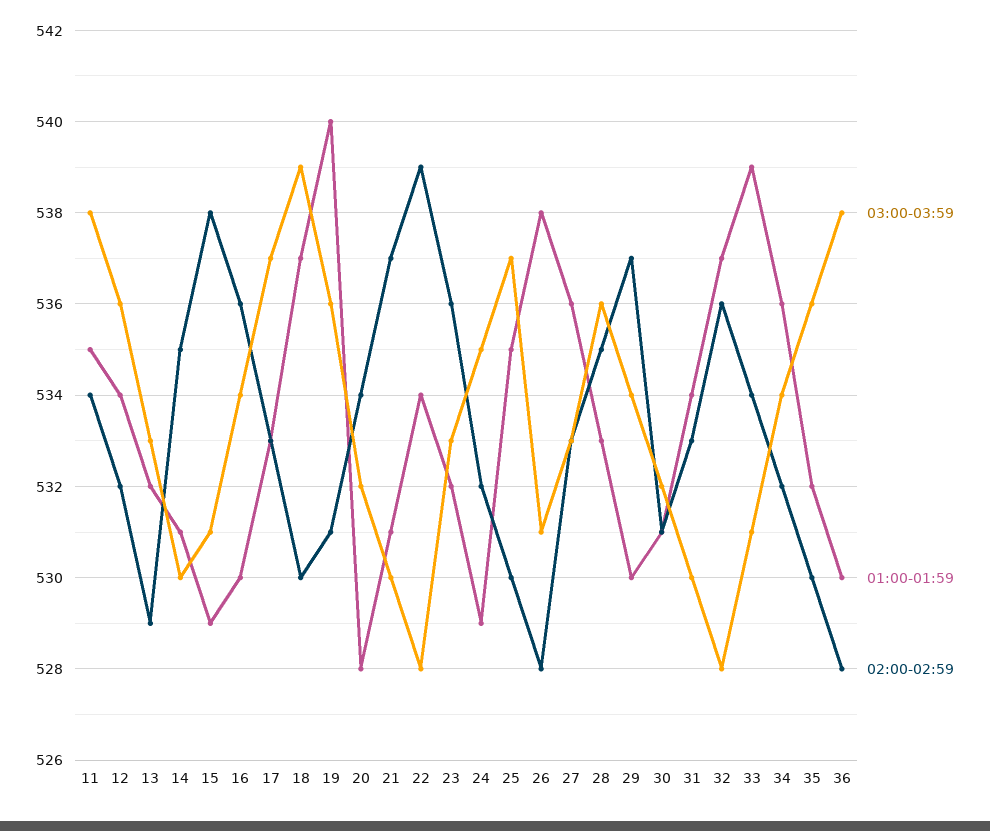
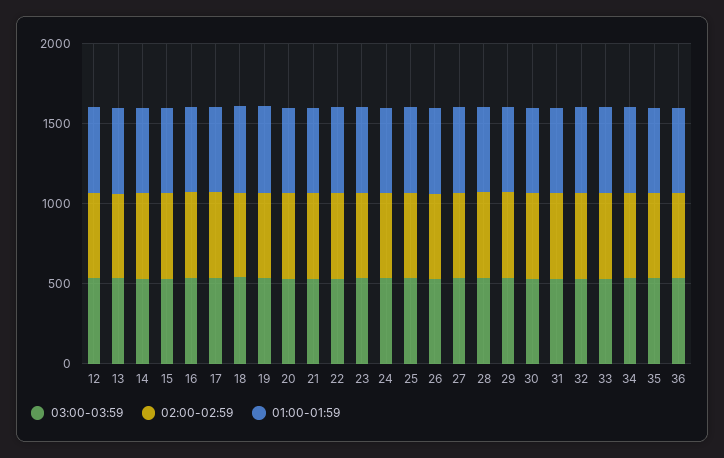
  {
    "03:00-03:59": {
-     "11": 538,
      "12": 536,
      "13": 533,
      "14": 530,
      "15": 531,
      "16": 534,
      "17": 537,
      "18": 539,
      "19": 536,
      "20": 532,
      "21": 530,
      "22": 528,
      "23": 533,
      "24": 535,
      "25": 537,
      "26": 531,
      "27": 533,
      "28": 536,
      "29": 534,
      "30": 532,
      "31": 530,
      "32": 528,
      "33": 531,
      "34": 534,
      "35": 536,
      "36": 538
    },
    "01:00-01:59": {
-     "11": 535,
      "12": 534,
      "13": 532,
      "14": 531,
      "15": 529,
      "16": 530,
      "17": 533,
      "18": 537,
      "19": 540,
      "20": 528,
      "21": 531,
      "22": 534,
      "23": 532,
      "24": 529,
      "25": 535,
      "26": 538,
      "27": 536,
      "28": 533,
      "29": 530,
      "30": 531,
      "31": 534,
      "32": 537,
      "33": 539,
      "34": 536,
      "35": 532,
      "36": 530
    },
    "02:00-02:59": {
-     "11": 534,
      "12": 532,
      "13": 529,
      "14": 535,
      "15": 538,
      "16": 536,
      "17": 533,
      "18": 530,
      "19": 531,
      "20": 534,
      "21": 537,
      "22": 539,
      "23": 536,
      "24": 532,
      "25": 530,
      "26": 528,
      "27": 533,
      "28": 535,
      "29": 537,
      "30": 531,
      "31": 533,
      "32": 536,
      "33": 534,
      "34": 532,
      "35": 530,
      "36": 528
    }
  }

